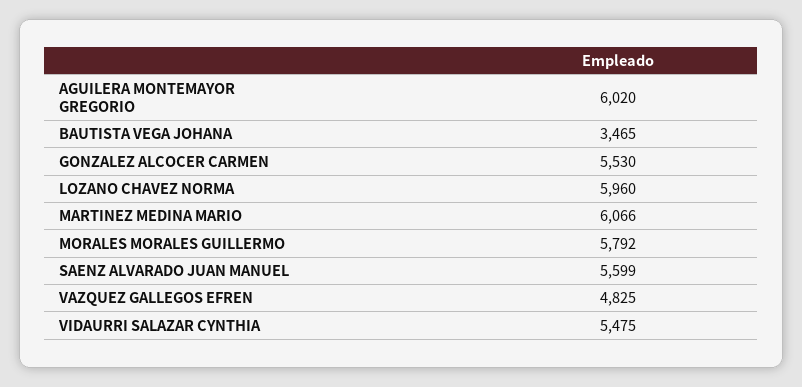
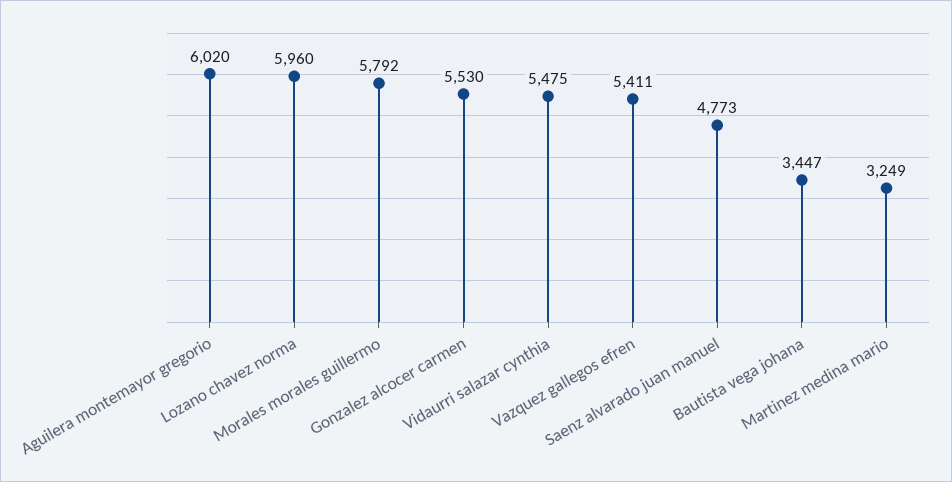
  {
    "AGUILERA MONTEMAYOR GREGORIO": 6020,
-   "BAUTISTA VEGA JOHANA": 3465,
+   "BAUTISTA VEGA JOHANA": 3447,
    "GONZALEZ ALCOCER CARMEN": 5530,
    "LOZANO CHAVEZ NORMA": 5960,
-   "MARTINEZ MEDINA MARIO": 6066,
+   "MARTINEZ MEDINA MARIO": 3249,
    "MORALES MORALES GUILLERMO": 5792,
-   "SAENZ ALVARADO JUAN MANUEL": 5599,
+   "SAENZ ALVARADO JUAN MANUEL": 4773,
-   "VAZQUEZ GALLEGOS EFREN": 4825,
+   "VAZQUEZ GALLEGOS EFREN": 5411,
    "VIDAURRI SALAZAR CYNTHIA": 5475
  }

